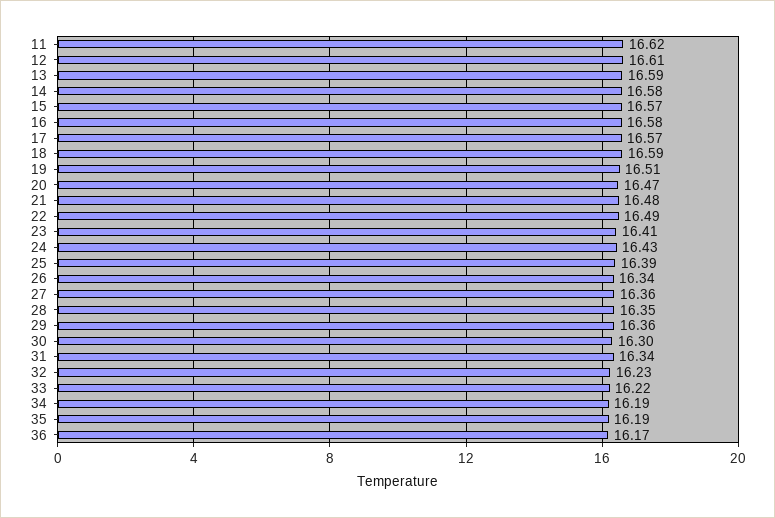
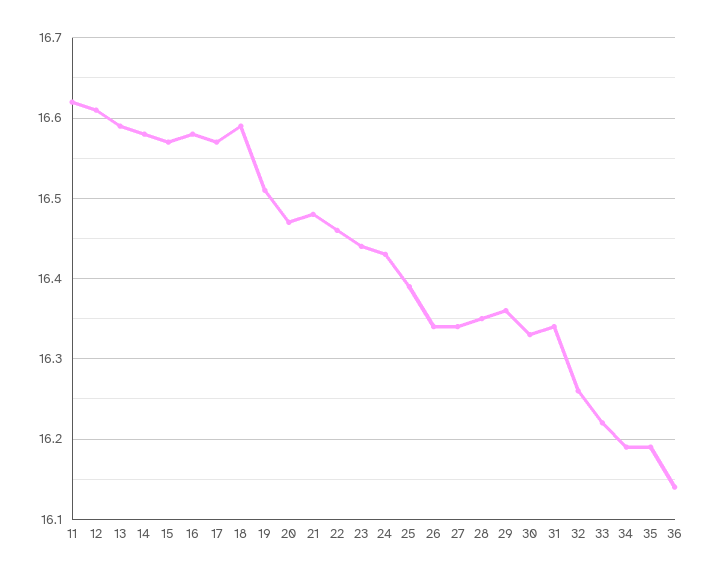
  {
    "11": 16.62,
    "12": 16.61,
    "13": 16.59,
    "14": 16.58,
    "15": 16.57,
    "16": 16.58,
    "17": 16.57,
    "18": 16.59,
    "19": 16.51,
    "20": 16.47,
    "21": 16.48,
-   "22": 16.49,
+   "22": 16.46,
-   "23": 16.41,
+   "23": 16.44,
    "24": 16.43,
    "25": 16.39,
    "26": 16.34,
-   "27": 16.36,
+   "27": 16.34,
    "28": 16.35,
    "29": 16.36,
-   "30": 16.3,
+   "30": 16.33,
    "31": 16.34,
-   "32": 16.23,
+   "32": 16.26,
    "33": 16.22,
    "34": 16.19,
    "35": 16.19,
-   "36": 16.17
+   "36": 16.14
  }

